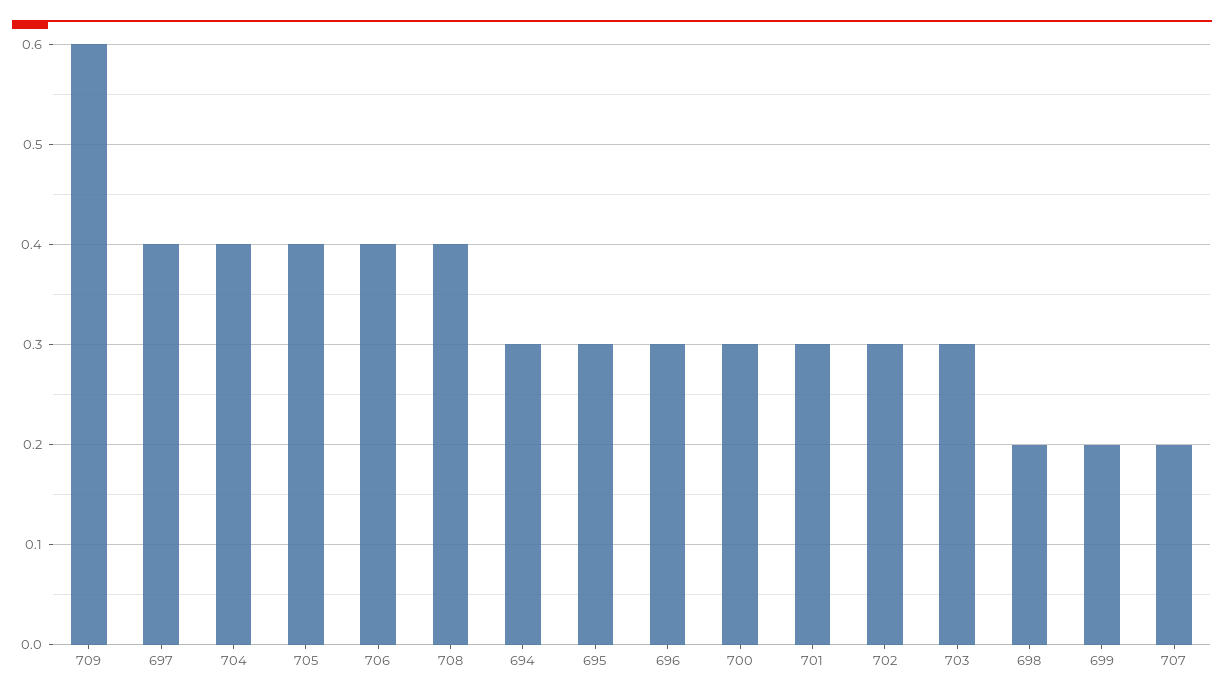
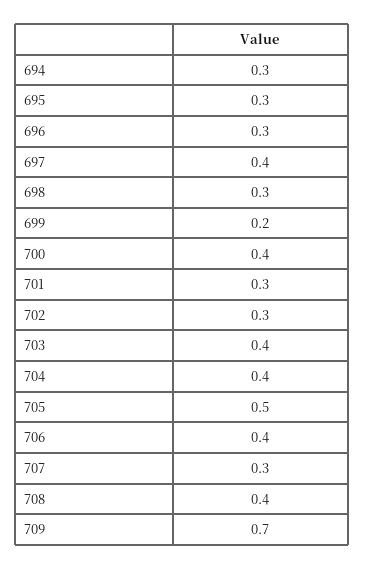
  {
-   "709": 0.6,
+   "709": 0.7,
    "697": 0.4,
    "704": 0.4,
-   "705": 0.4,
+   "705": 0.5,
    "706": 0.4,
    "708": 0.4,
    "694": 0.3,
    "695": 0.3,
    "696": 0.3,
-   "700": 0.3,
+   "700": 0.4,
    "701": 0.3,
    "702": 0.3,
-   "703": 0.3,
+   "703": 0.4,
-   "698": 0.2,
+   "698": 0.3,
    "699": 0.2,
-   "707": 0.2
+   "707": 0.3
  }

